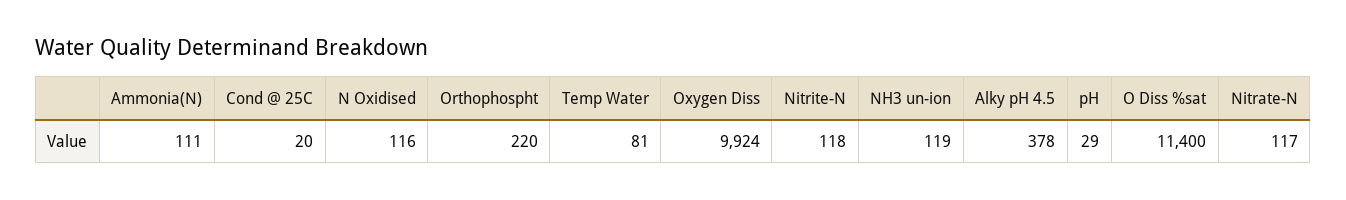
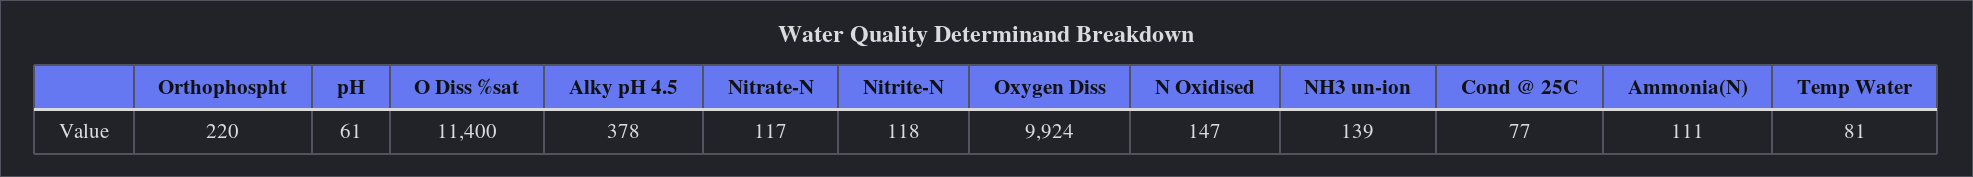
  {
    "Ammonia(N)": 111,
-   "Cond @ 25C": 20,
+   "Cond @ 25C": 77,
-   "N Oxidised": 116,
+   "N Oxidised": 147,
    "Orthophospht": 220,
    "Temp Water": 81,
    "Oxygen Diss": 9924,
    "Nitrite-N": 118,
-   "NH3 un-ion": 119,
+   "NH3 un-ion": 139,
    "Alky pH 4.5": 378,
-   "pH": 29,
+   "pH": 61,
    "O Diss %sat": 11400,
    "Nitrate-N": 117
  }

